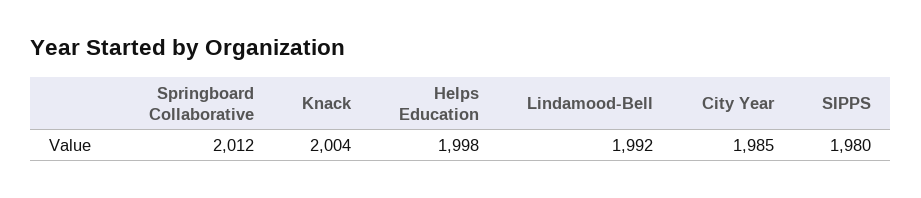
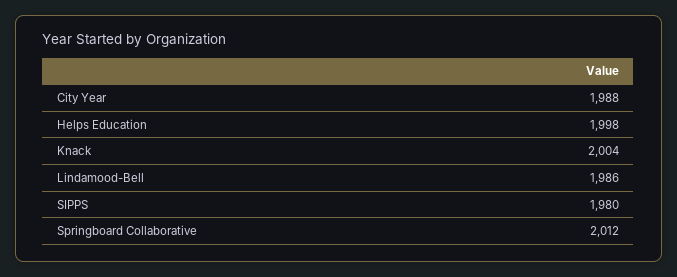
  {
    "Springboard Collaborative": 2012,
    "Knack": 2004,
    "Helps Education": 1998,
-   "Lindamood-Bell": 1992,
+   "Lindamood-Bell": 1986,
-   "City Year": 1985,
+   "City Year": 1988,
    "SIPPS": 1980
  }

